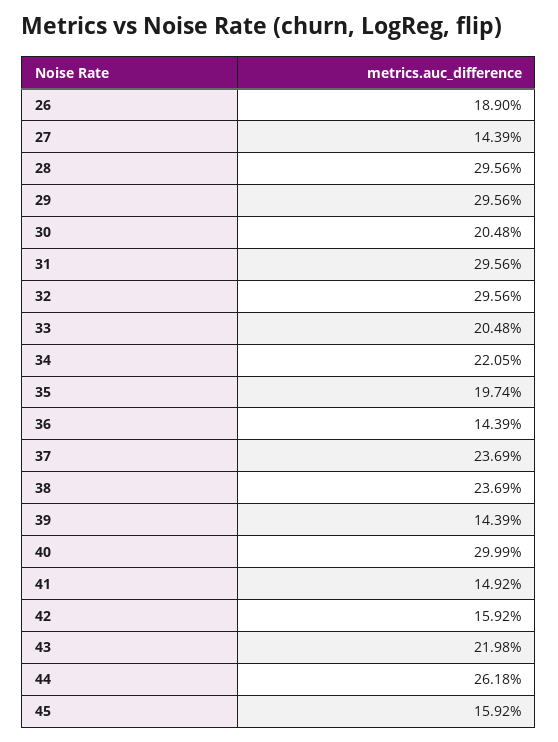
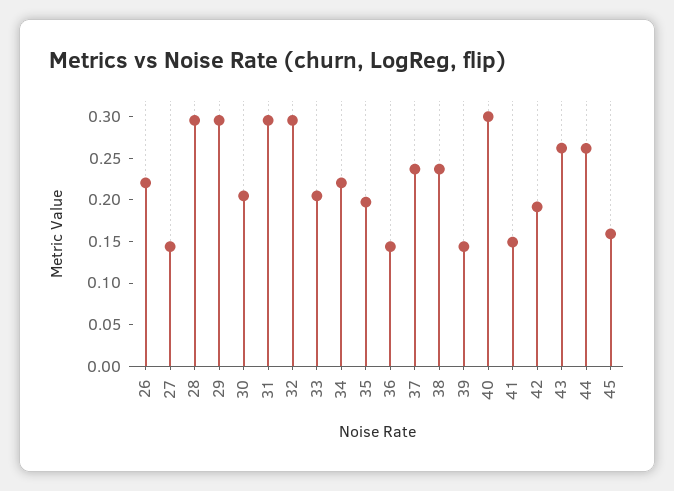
  {
-   "26": 0.189,
+   "26": 0.22,
    "27": 0.1439,
    "28": 0.2956,
    "29": 0.2956,
    "30": 0.2048,
    "31": 0.2956,
    "32": 0.2956,
    "33": 0.2048,
    "34": 0.2205,
    "35": 0.1974,
    "36": 0.1439,
    "37": 0.2369,
    "38": 0.2369,
    "39": 0.1439,
    "40": 0.2999,
    "41": 0.1492,
-   "42": 0.1592,
+   "42": 0.19,
-   "43": 0.2198,
+   "43": 0.26,
    "44": 0.2618,
    "45": 0.1592
  }

